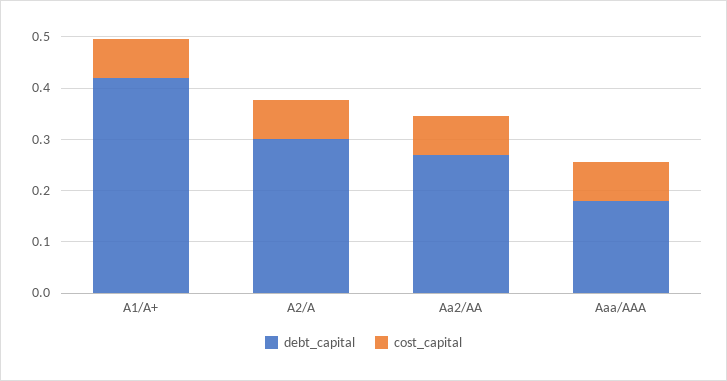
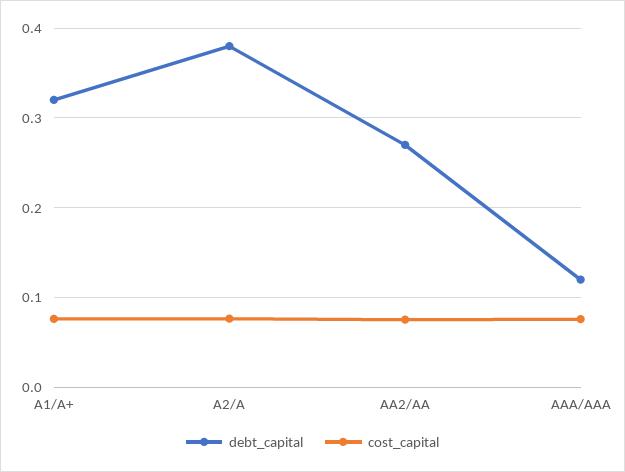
  {
    "debt_capital": {
-     "A1/A+": 0.42,
+     "A1/A+": 0.32,
-     "A2/A": 0.3,
+     "A2/A": 0.38,
      "Aa2/AA": 0.27,
-     "Aaa/AAA": 0.18
+     "Aaa/AAA": 0.12
    },
    "cost_capital": {
      "A1/A+": 0.08,
      "A2/A": 0.08,
      "Aa2/AA": 0.08,
      "Aaa/AAA": 0.08
    }
  }

